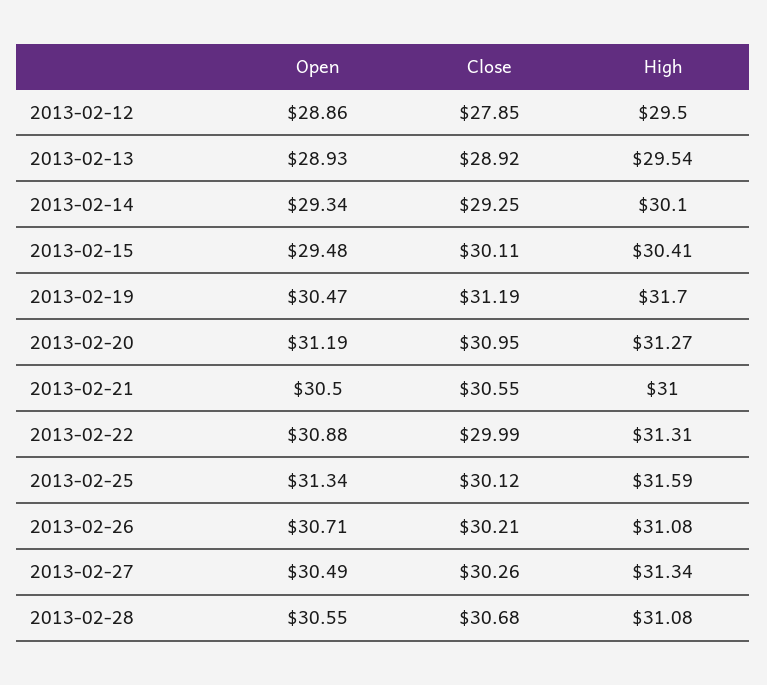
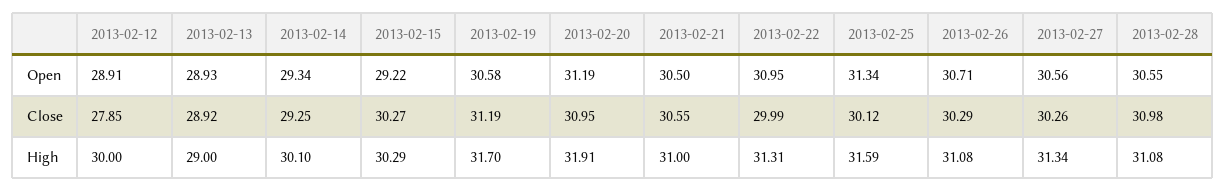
  {
    "Open": {
-     "2013-02-12": 28.86,
+     "2013-02-12": 28.91,
      "2013-02-13": 28.93,
      "2013-02-14": 29.34,
-     "2013-02-15": 29.48,
+     "2013-02-15": 29.22,
-     "2013-02-19": 30.47,
+     "2013-02-19": 30.58,
      "2013-02-20": 31.19,
      "2013-02-21": 30.5,
-     "2013-02-22": 30.88,
+     "2013-02-22": 30.95,
      "2013-02-25": 31.34,
      "2013-02-26": 30.71,
-     "2013-02-27": 30.49,
+     "2013-02-27": 30.56,
      "2013-02-28": 30.55
    },
    "Close": {
      "2013-02-12": 27.85,
      "2013-02-13": 28.92,
      "2013-02-14": 29.25,
-     "2013-02-15": 30.11,
+     "2013-02-15": 30.27,
      "2013-02-19": 31.19,
      "2013-02-20": 30.95,
      "2013-02-21": 30.55,
      "2013-02-22": 29.99,
      "2013-02-25": 30.12,
-     "2013-02-26": 30.21,
+     "2013-02-26": 30.29,
      "2013-02-27": 30.26,
-     "2013-02-28": 30.68
+     "2013-02-28": 30.98
    },
    "High": {
-     "2013-02-12": 29.5,
+     "2013-02-12": 30,
-     "2013-02-13": 29.54,
+     "2013-02-13": 29,
      "2013-02-14": 30.1,
-     "2013-02-15": 30.41,
+     "2013-02-15": 30.29,
      "2013-02-19": 31.7,
-     "2013-02-20": 31.27,
+     "2013-02-20": 31.91,
      "2013-02-21": 31,
      "2013-02-22": 31.31,
      "2013-02-25": 31.59,
      "2013-02-26": 31.08,
      "2013-02-27": 31.34,
      "2013-02-28": 31.08
    }
  }

